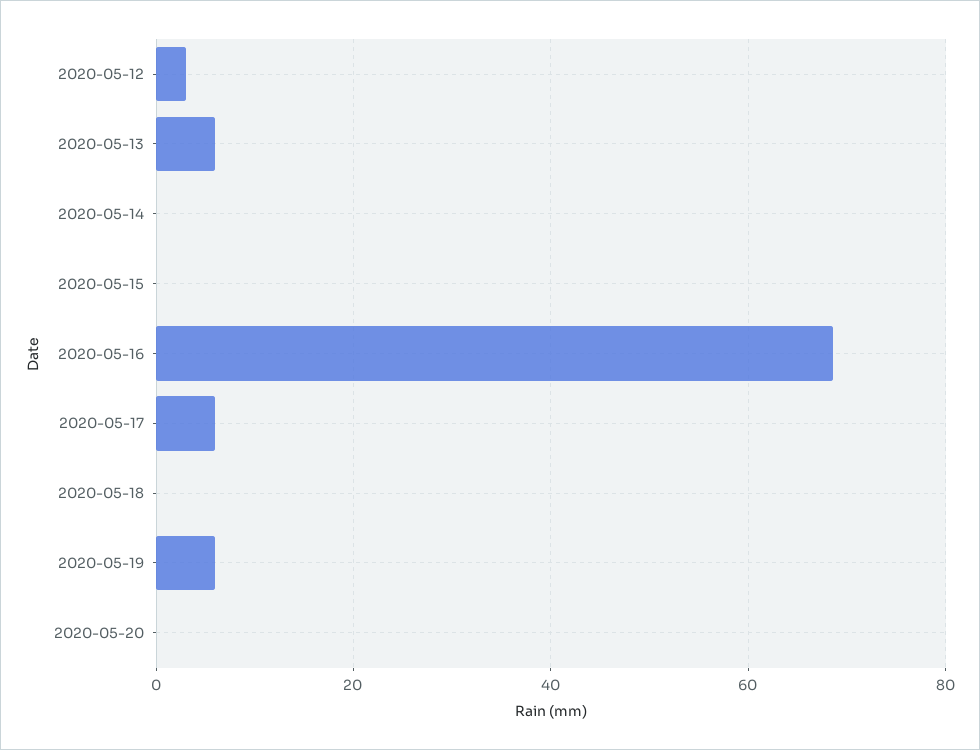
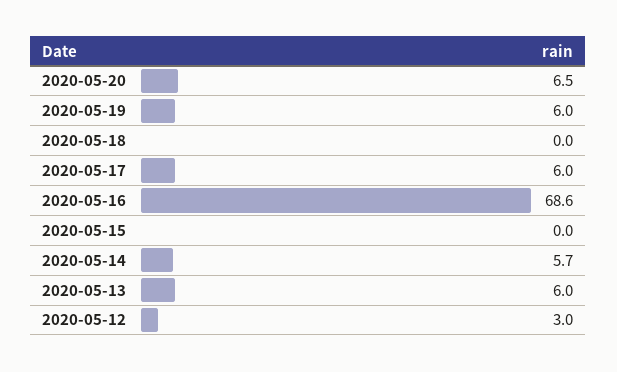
  {
    "2020-05-12": 3,
    "2020-05-13": 6,
-   "2020-05-14": 0,
+   "2020-05-14": 5.7,
    "2020-05-15": 0,
    "2020-05-16": 68.6,
    "2020-05-17": 6,
    "2020-05-18": 0,
    "2020-05-19": 6,
-   "2020-05-20": 0
+   "2020-05-20": 6.5
  }

